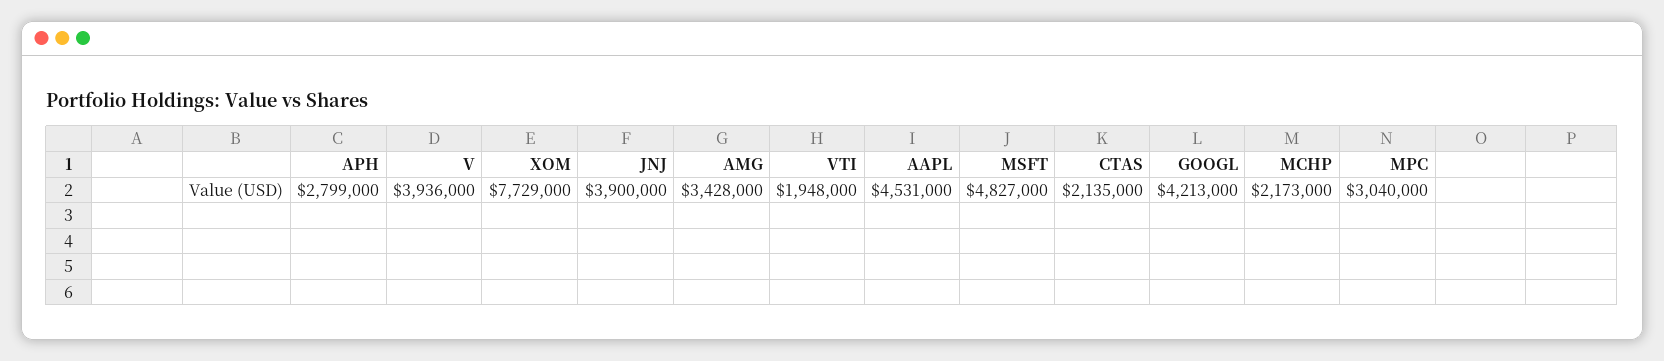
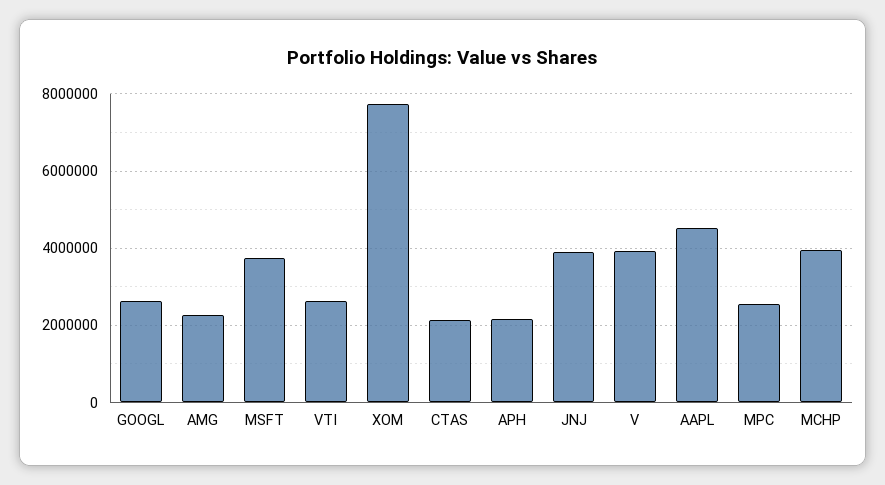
  {
-   "APH": 2799000,
+   "APH": 2200000,
    "V": 3936000,
    "XOM": 7729000,
    "JNJ": 3900000,
-   "AMG": 3428000,
+   "AMG": 2200000,
-   "VTI": 1948000,
+   "VTI": 2600000,
    "AAPL": 4531000,
-   "MSFT": 4827000,
+   "MSFT": 3800000,
    "CTAS": 2135000,
-   "GOOGL": 4213000,
+   "GOOGL": 2600000,
-   "MCHP": 2173000,
+   "MCHP": 4000000,
-   "MPC": 3040000
+   "MPC": 2600000
  }

